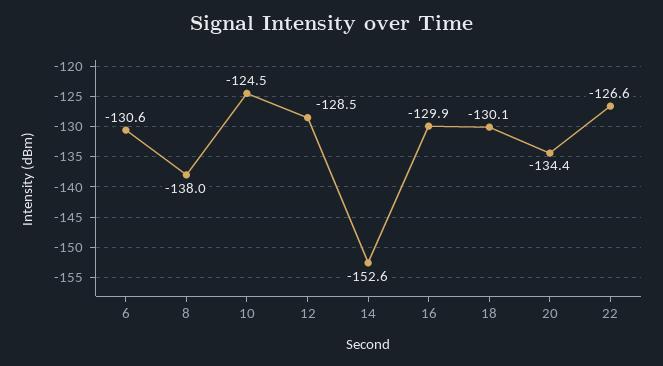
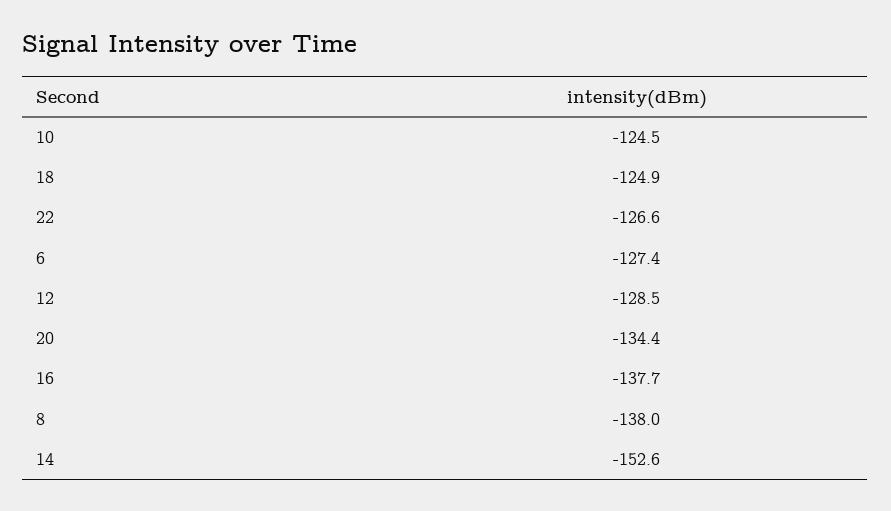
  {
-   "6": -130.6,
+   "6": -127.4,
    "8": -138,
    "10": -124.5,
    "12": -128.5,
    "14": -152.6,
-   "16": -129.9,
+   "16": -137.7,
-   "18": -130.1,
+   "18": -124.9,
    "20": -134.4,
    "22": -126.6
  }

